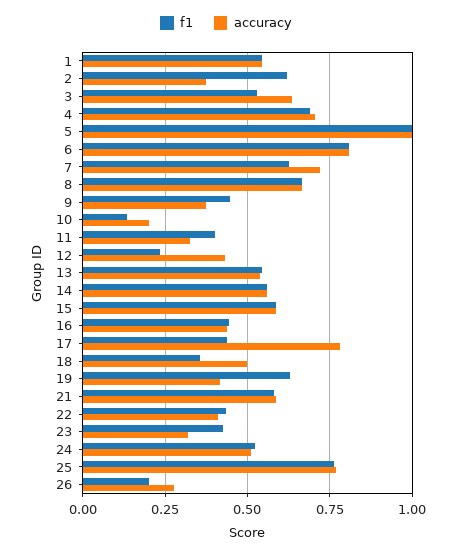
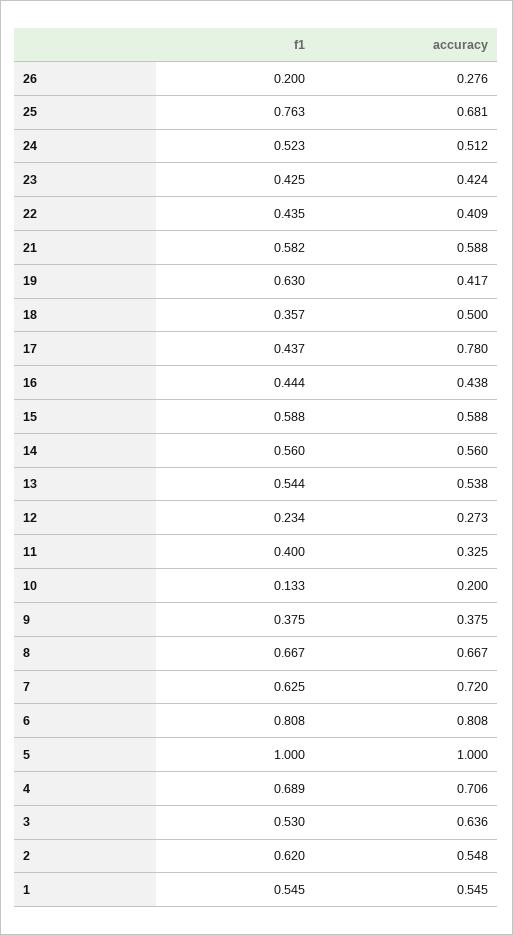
  {
    "f1": {
      "1": 0.545,
      "2": 0.62,
      "3": 0.53,
      "4": 0.689,
      "5": 1,
      "6": 0.808,
      "7": 0.625,
      "8": 0.667,
-     "9": 0.45,
+     "9": 0.375,
      "10": 0.133,
      "11": 0.4,
      "12": 0.234,
      "13": 0.544,
      "14": 0.56,
      "15": 0.588,
      "16": 0.444,
      "17": 0.437,
      "18": 0.357,
      "19": 0.63,
      "21": 0.582,
      "22": 0.435,
      "23": 0.425,
      "24": 0.523,
      "25": 0.763,
      "26": 0.2
    },
    "accuracy": {
      "1": 0.545,
-     "2": 0.375,
+     "2": 0.548,
      "3": 0.636,
      "4": 0.706,
      "5": 1,
      "6": 0.808,
      "7": 0.72,
      "8": 0.667,
      "9": 0.375,
      "10": 0.2,
      "11": 0.325,
-     "12": 0.425,
+     "12": 0.273,
      "13": 0.538,
      "14": 0.56,
      "15": 0.588,
      "16": 0.438,
      "17": 0.78,
      "18": 0.5,
      "19": 0.417,
      "21": 0.588,
      "22": 0.409,
-     "23": 0.325,
+     "23": 0.424,
      "24": 0.512,
-     "25": 0.775,
+     "25": 0.681,
      "26": 0.276
    }
  }

